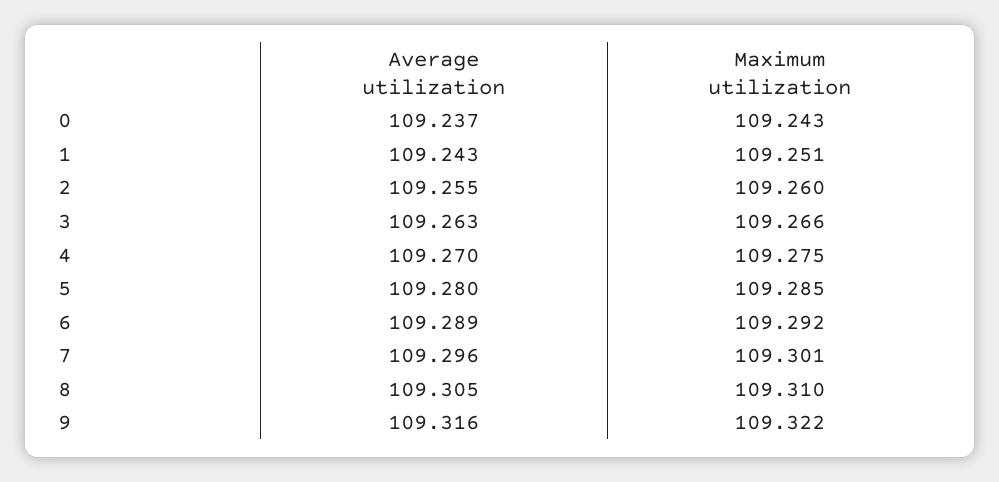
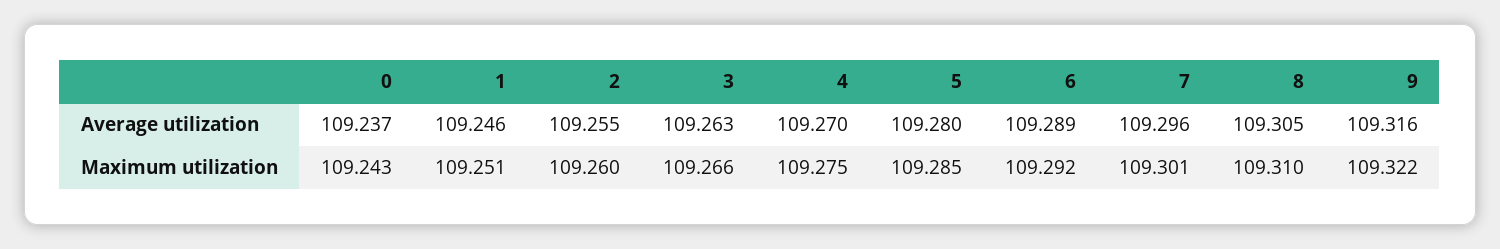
  {
    "Average utilization": {
      "0": 109.237,
-     "1": 109.243,
+     "1": 109.246,
      "2": 109.255,
      "3": 109.263,
      "4": 109.27,
      "5": 109.28,
      "6": 109.289,
      "7": 109.296,
      "8": 109.305,
      "9": 109.316
    },
    "Maximum utilization": {
      "0": 109.243,
      "1": 109.251,
      "2": 109.26,
      "3": 109.266,
      "4": 109.275,
      "5": 109.285,
      "6": 109.292,
      "7": 109.301,
      "8": 109.31,
      "9": 109.322
    }
  }

